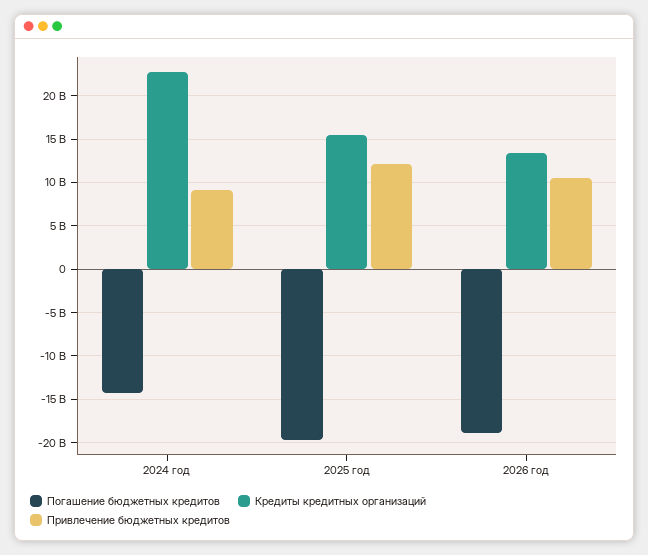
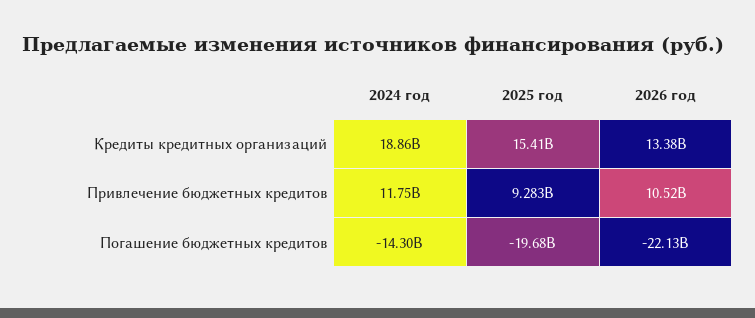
  {
    "Погашение бюджетных кредитов": {
      "2024 год": -14300000000,
      "2025 год": -19680000000,
-     "2026 год": -19000000000
+     "2026 год": -22130000000
    },
    "Кредиты кредитных организаций": {
-     "2024 год": 23000000000,
+     "2024 год": 18860000000,
      "2025 год": 15410000000,
      "2026 год": 13380000000
    },
    "Привлечение бюджетных кредитов": {
-     "2024 год": 9000000000,
+     "2024 год": 11750000000,
-     "2025 год": 12000000000,
+     "2025 год": 9283000000,
      "2026 год": 10520000000
    }
  }

